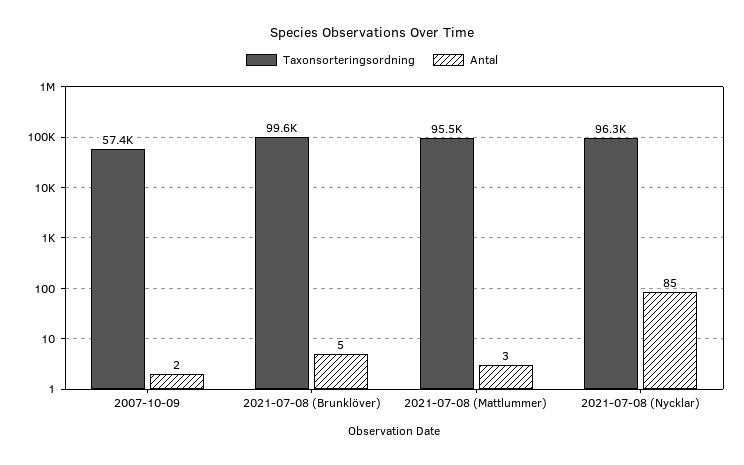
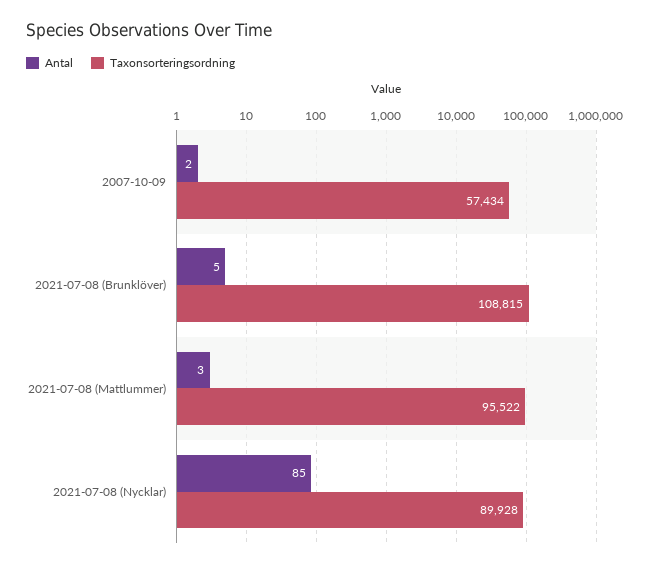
  {
    "Taxonsorteringsordning": {
      "2007-10-09": 57434,
-     "2021-07-08 (Brunklöver)": 99600,
+     "2021-07-08 (Brunklöver)": 108815,
      "2021-07-08 (Mattlummer)": 95522,
-     "2021-07-08 (Nycklar)": 96300
+     "2021-07-08 (Nycklar)": 89928
    },
    "Antal": {
      "2007-10-09": 2,
      "2021-07-08 (Brunklöver)": 5,
      "2021-07-08 (Mattlummer)": 3,
      "2021-07-08 (Nycklar)": 85
    }
  }

